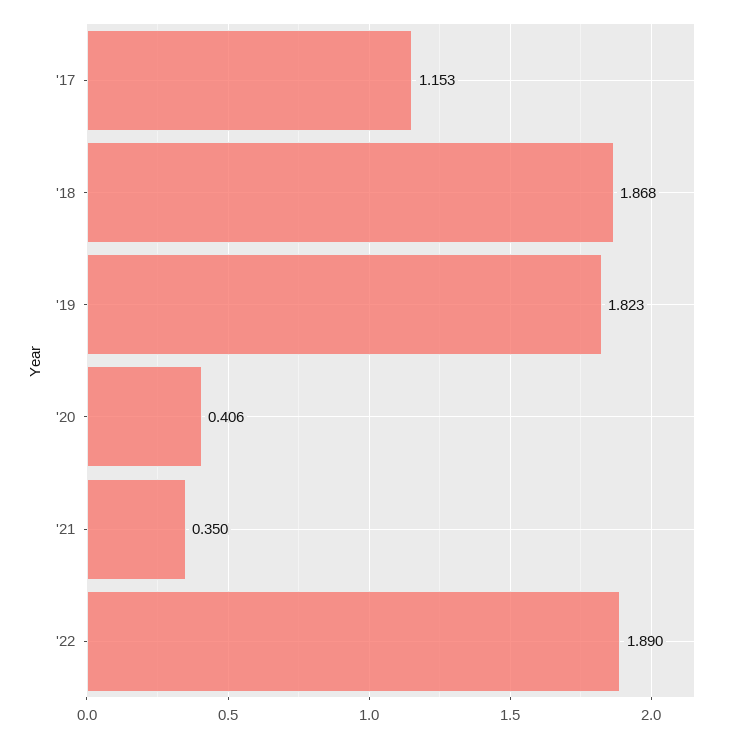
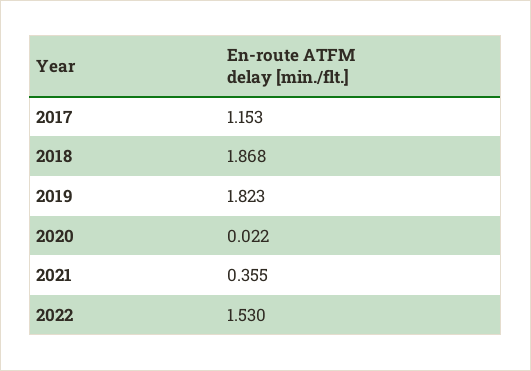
  {
    "'17": 1.153,
    "'18": 1.868,
    "'19": 1.823,
-   "'20": 0.406,
+   "'20": 0.022,
-   "'21": 0.35,
+   "'21": 0.355,
-   "'22": 1.89
+   "'22": 1.53
  }

